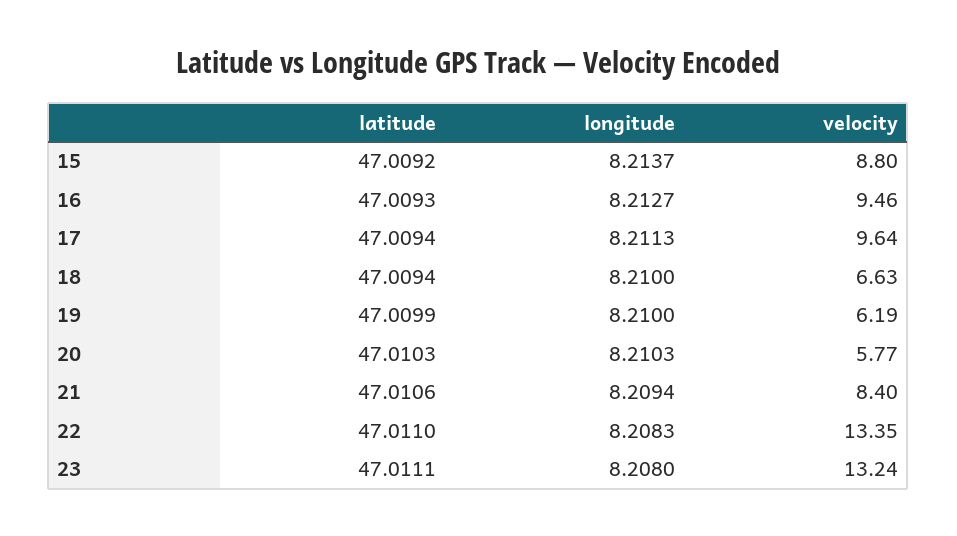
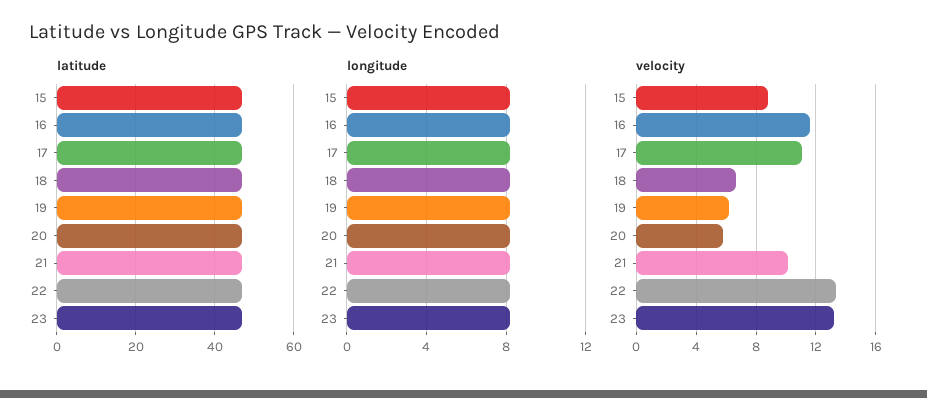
  {
    "latitude": {
      "15": 47.0092,
      "16": 47.0093,
      "17": 47.0094,
      "18": 47.0094,
      "19": 47.0099,
      "20": 47.0103,
      "21": 47.0106,
      "22": 47.011,
      "23": 47.0111
    },
    "longitude": {
      "15": 8.2137,
      "16": 8.2127,
      "17": 8.2113,
      "18": 8.21,
      "19": 8.21,
      "20": 8.2103,
      "21": 8.2094,
      "22": 8.2083,
      "23": 8.208
    },
    "velocity": {
      "15": 8.8,
-     "16": 9.46,
+     "16": 11.5,
-     "17": 9.64,
+     "17": 11,
      "18": 6.63,
      "19": 6.19,
      "20": 5.77,
-     "21": 8.4,
+     "21": 10,
      "22": 13.35,
      "23": 13.24
    }
  }

